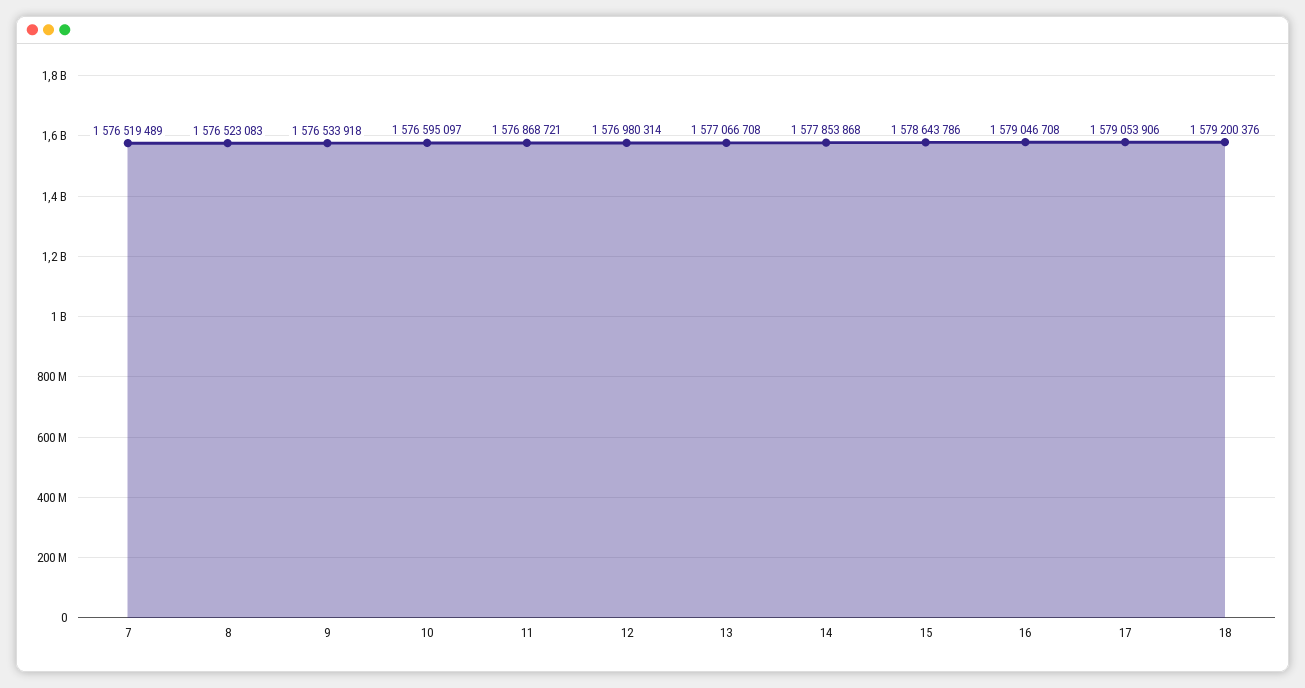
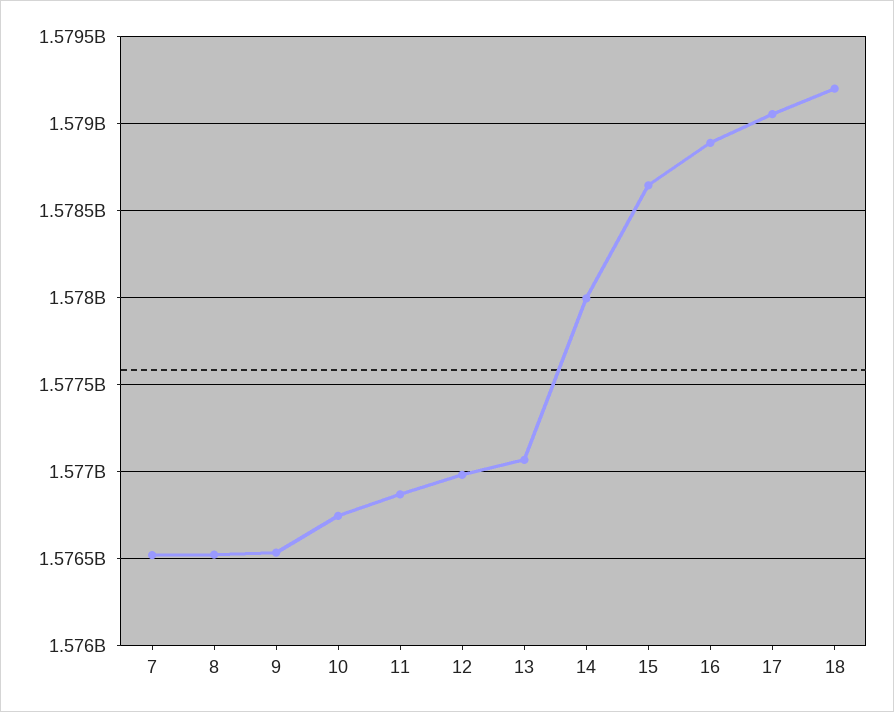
  {
    "7": 1576519489,
    "8": 1576523083,
    "9": 1576533918,
-   "10": 1576595097,
+   "10": 1576750000,
    "11": 1576868721,
    "12": 1576980314,
    "13": 1577066708,
-   "14": 1577853868,
+   "14": 1578000000,
    "15": 1578643786,
-   "16": 1579046708,
+   "16": 1578900000,
    "17": 1579053906,
    "18": 1579200376
  }

